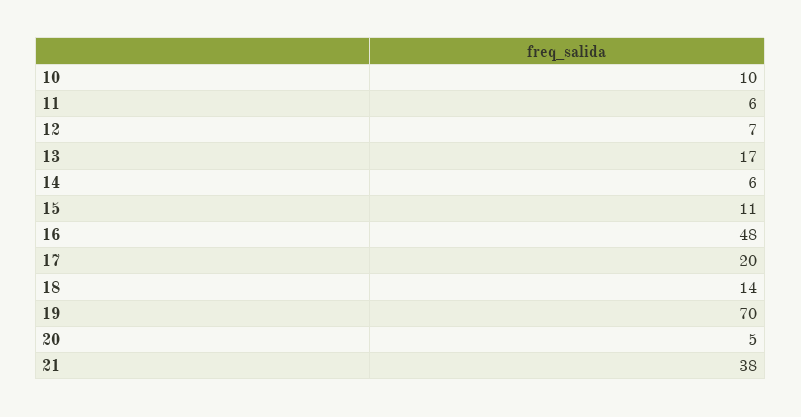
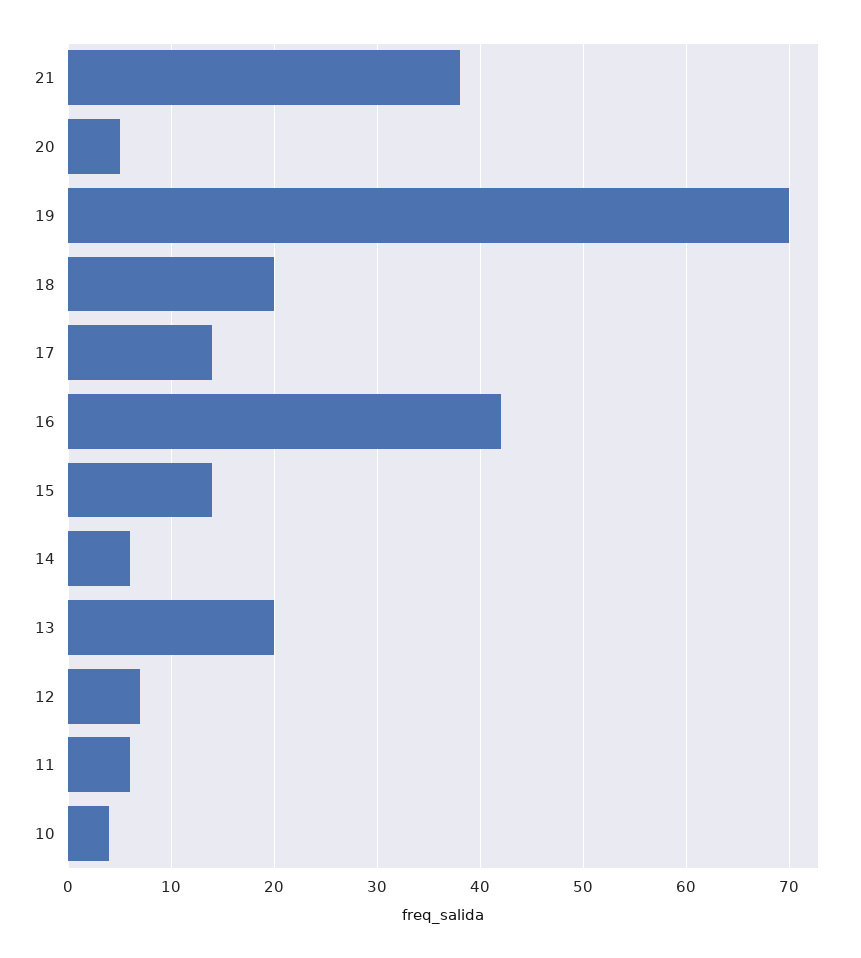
  {
-   "10": 10,
+   "10": 4,
    "11": 6,
    "12": 7,
-   "13": 17,
+   "13": 20,
    "14": 6,
-   "15": 11,
+   "15": 14,
-   "16": 48,
+   "16": 42,
-   "17": 20,
+   "17": 14,
-   "18": 14,
+   "18": 20,
    "19": 70,
    "20": 5,
    "21": 38
  }

